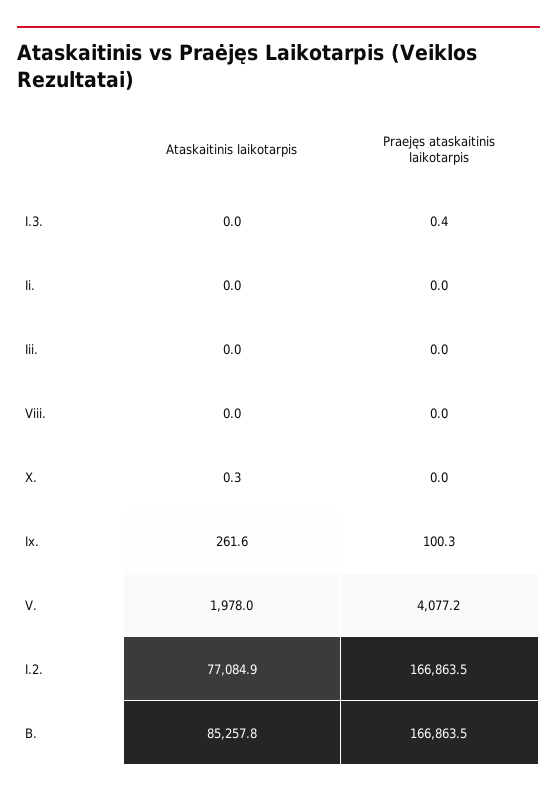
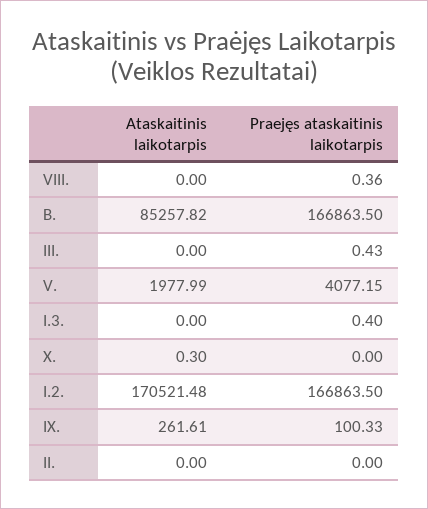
  {
    "Ataskaitinis laikotarpis": {
      "I.3.": 0,
      "Ii.": 0,
      "Iii.": 0,
      "Viii.": 0,
      "X.": 0.3,
      "Ix.": 261.61,
      "V.": 1977.99,
-     "I.2.": 77084.9,
+     "I.2.": 170521.48,
      "B.": 85257.82
    },
    "Praejęs ataskaitinis laikotarpis": {
      "I.3.": 0.4,
      "Ii.": 0,
-     "Iii.": 0,
+     "Iii.": 0.43,
-     "Viii.": 0,
+     "Viii.": 0.36,
      "X.": 0,
      "Ix.": 100.33,
      "V.": 4077.15,
      "I.2.": 166863.5,
      "B.": 166863.5
    }
  }

